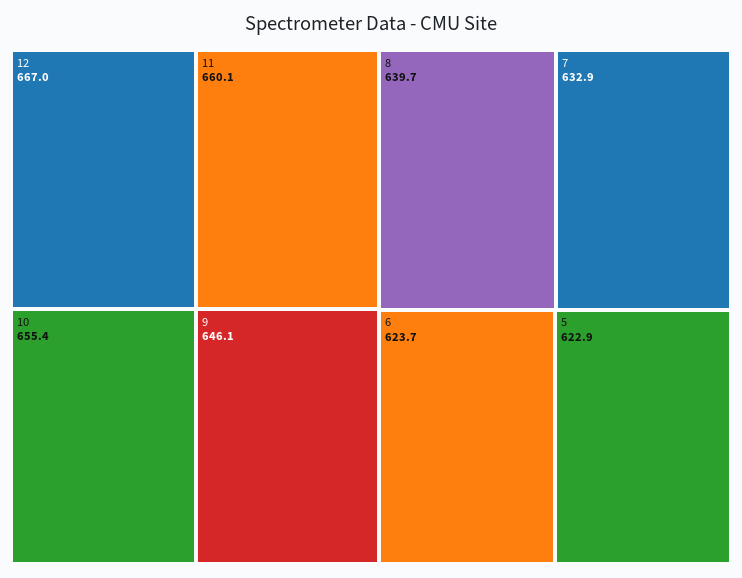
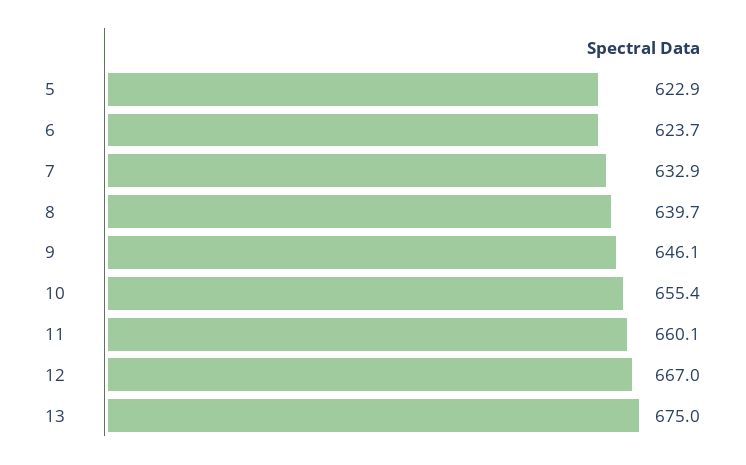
  {
    "12": 667,
    "11": 660.1,
    "10": 655.4,
    "9": 646.1,
    "8": 639.7,
    "7": 632.9,
    "6": 623.7,
-   "5": 622.9
+   "5": 622.9,
+   "13": 675
  }

